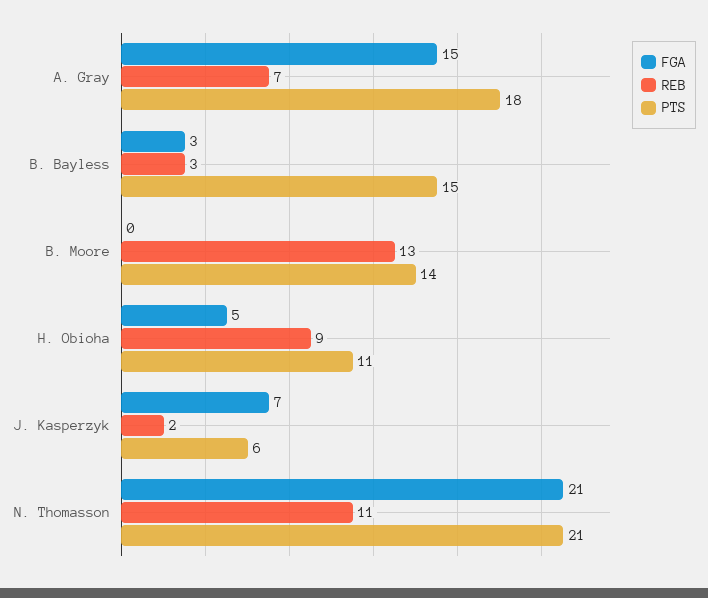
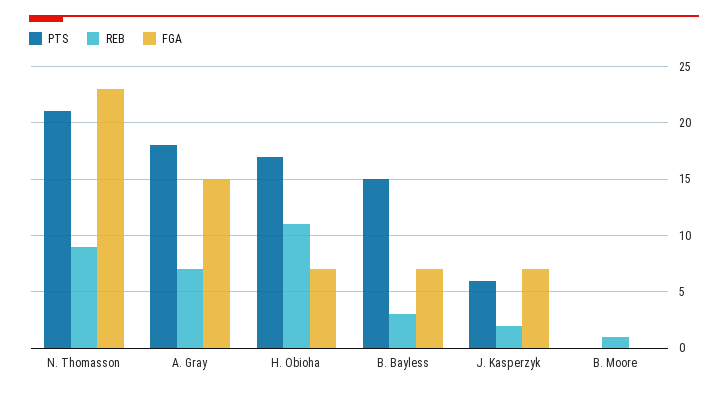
  {
    "FGA": {
      "A. Gray": 15,
-     "B. Bayless": 3,
+     "B. Bayless": 7,
      "B. Moore": 0,
-     "H. Obioha": 5,
+     "H. Obioha": 7,
      "J. Kasperzyk": 7,
-     "N. Thomasson": 21
+     "N. Thomasson": 23
    },
    "REB": {
      "A. Gray": 7,
      "B. Bayless": 3,
-     "B. Moore": 13,
+     "B. Moore": 1,
-     "H. Obioha": 9,
+     "H. Obioha": 11,
      "J. Kasperzyk": 2,
-     "N. Thomasson": 11
+     "N. Thomasson": 9
    },
    "PTS": {
      "A. Gray": 18,
      "B. Bayless": 15,
-     "B. Moore": 14,
+     "B. Moore": 0,
-     "H. Obioha": 11,
+     "H. Obioha": 17,
      "J. Kasperzyk": 6,
      "N. Thomasson": 21
    }
  }

